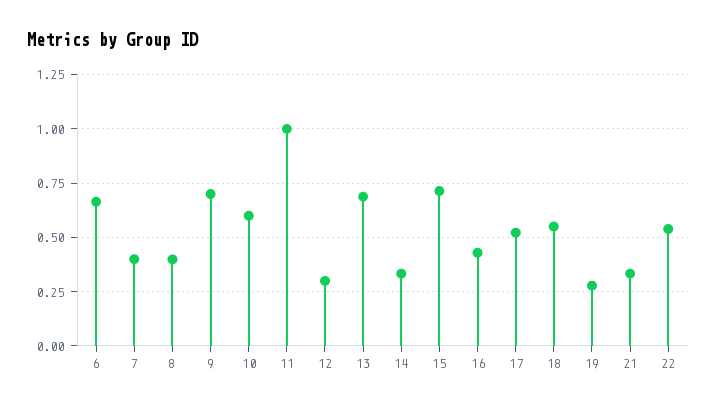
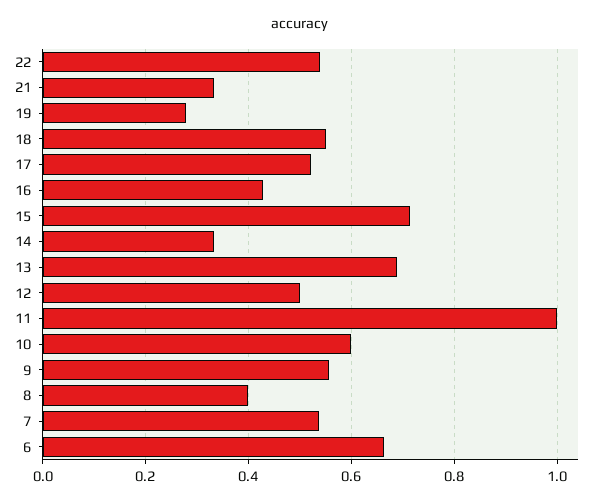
  {
    "6": 0.66,
-   "7": 0.4,
+   "7": 0.54,
    "8": 0.4,
-   "9": 0.7,
+   "9": 0.56,
    "10": 0.6,
    "11": 1,
-   "12": 0.3,
+   "12": 0.5,
    "13": 0.68,
    "14": 0.34,
    "15": 0.72,
    "16": 0.42,
    "17": 0.52,
    "18": 0.56,
    "19": 0.28,
    "21": 0.34,
    "22": 0.54
  }

